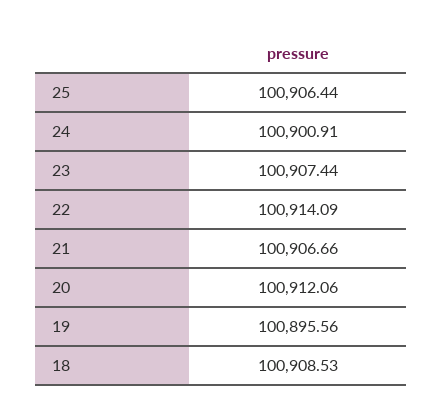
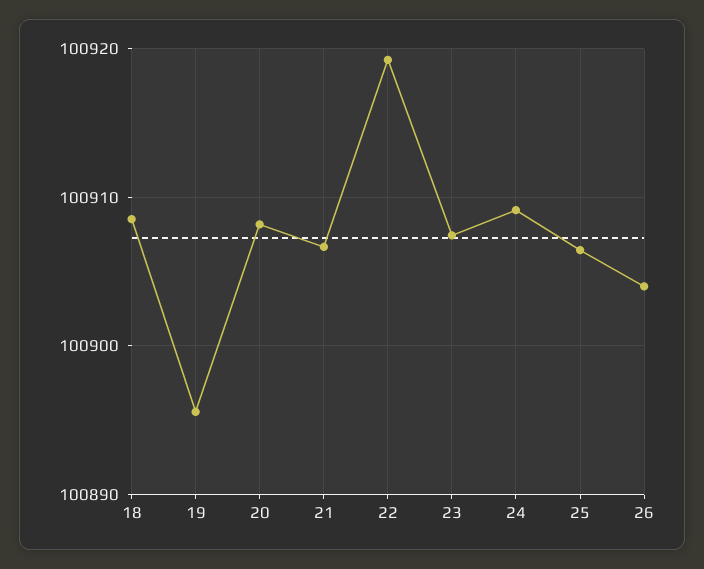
  {
    "25": 100906.44,
-   "24": 100900.91,
+   "24": 100909,
    "23": 100907.44,
-   "22": 100914.09,
+   "22": 100919,
    "21": 100906.66,
-   "20": 100912.06,
+   "20": 100908,
    "19": 100895.56,
-   "18": 100908.53
+   "18": 100908.53,
+   "26": 100904
  }

